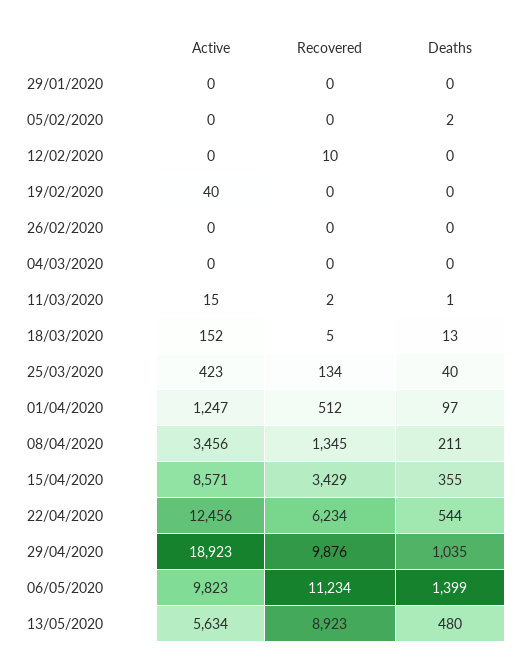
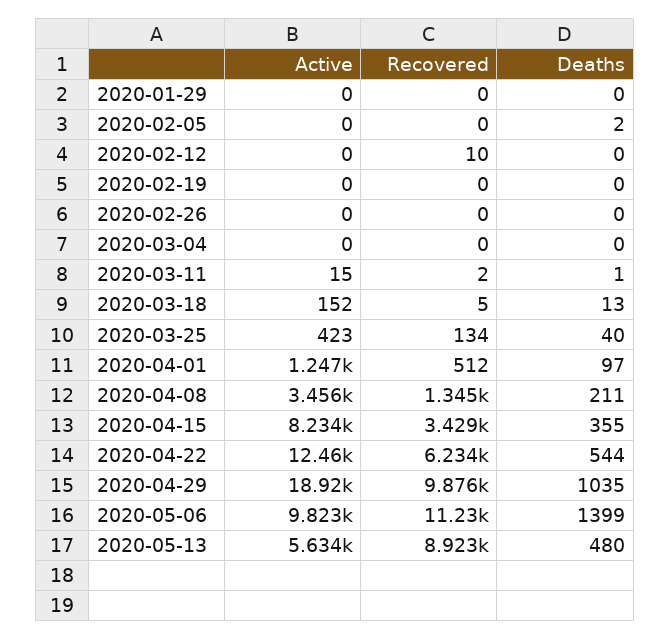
  {
    "Active": {
      "29/01/2020": 0,
      "05/02/2020": 0,
      "12/02/2020": 0,
-     "19/02/2020": 40,
+     "19/02/2020": 0,
      "26/02/2020": 0,
      "04/03/2020": 0,
      "11/03/2020": 15,
      "18/03/2020": 152,
      "25/03/2020": 423,
      "01/04/2020": 1247,
      "08/04/2020": 3456,
-     "15/04/2020": 8571,
+     "15/04/2020": 8234,
      "22/04/2020": 12456,
      "29/04/2020": 18923,
      "06/05/2020": 9823,
      "13/05/2020": 5634
    },
    "Recovered": {
      "29/01/2020": 0,
      "05/02/2020": 0,
      "12/02/2020": 10,
      "19/02/2020": 0,
      "26/02/2020": 0,
      "04/03/2020": 0,
      "11/03/2020": 2,
      "18/03/2020": 5,
      "25/03/2020": 134,
      "01/04/2020": 512,
      "08/04/2020": 1345,
      "15/04/2020": 3429,
      "22/04/2020": 6234,
      "29/04/2020": 9876,
      "06/05/2020": 11234,
      "13/05/2020": 8923
    },
    "Deaths": {
      "29/01/2020": 0,
      "05/02/2020": 2,
      "12/02/2020": 0,
      "19/02/2020": 0,
      "26/02/2020": 0,
      "04/03/2020": 0,
      "11/03/2020": 1,
      "18/03/2020": 13,
      "25/03/2020": 40,
      "01/04/2020": 97,
      "08/04/2020": 211,
      "15/04/2020": 355,
      "22/04/2020": 544,
      "29/04/2020": 1035,
      "06/05/2020": 1399,
      "13/05/2020": 480
    }
  }

